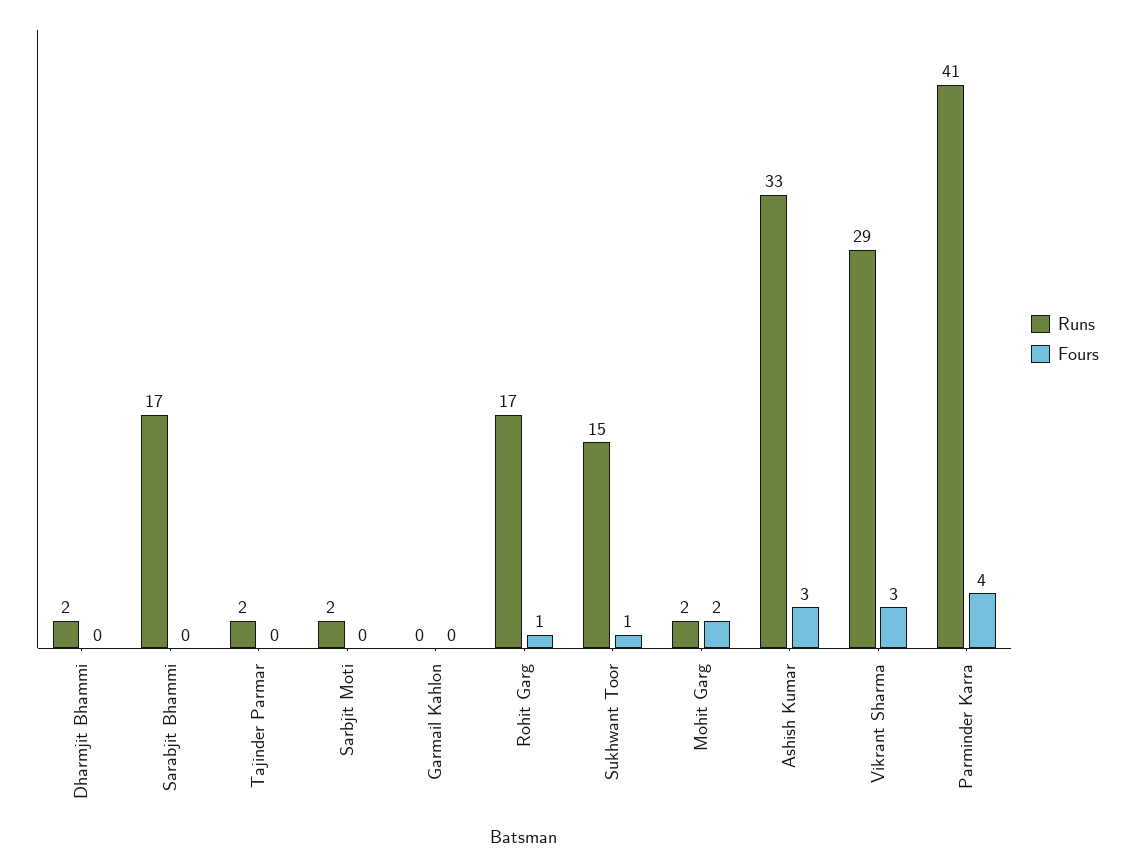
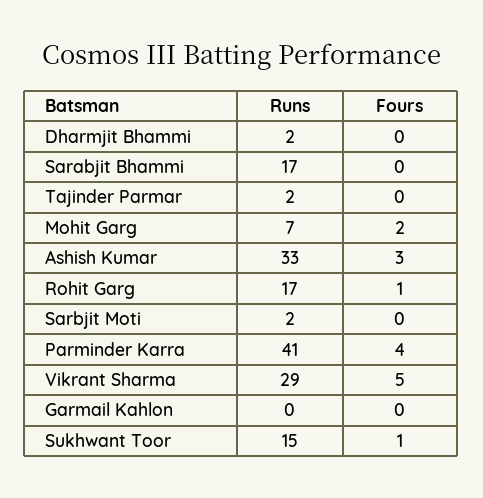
  {
    "Runs": {
      "Dharmjit Bhammi": 2,
      "Sarabjit Bhammi": 17,
      "Tajinder Parmar": 2,
      "Sarbjit Moti": 2,
      "Garmail Kahlon": 0,
      "Rohit Garg": 17,
      "Sukhwant Toor": 15,
-     "Mohit Garg": 2,
+     "Mohit Garg": 7,
      "Ashish Kumar": 33,
      "Vikrant Sharma": 29,
      "Parminder Karra": 41
    },
    "Fours": {
      "Dharmjit Bhammi": 0,
      "Sarabjit Bhammi": 0,
      "Tajinder Parmar": 0,
      "Sarbjit Moti": 0,
      "Garmail Kahlon": 0,
      "Rohit Garg": 1,
      "Sukhwant Toor": 1,
      "Mohit Garg": 2,
      "Ashish Kumar": 3,
-     "Vikrant Sharma": 3,
+     "Vikrant Sharma": 5,
      "Parminder Karra": 4
    }
  }

